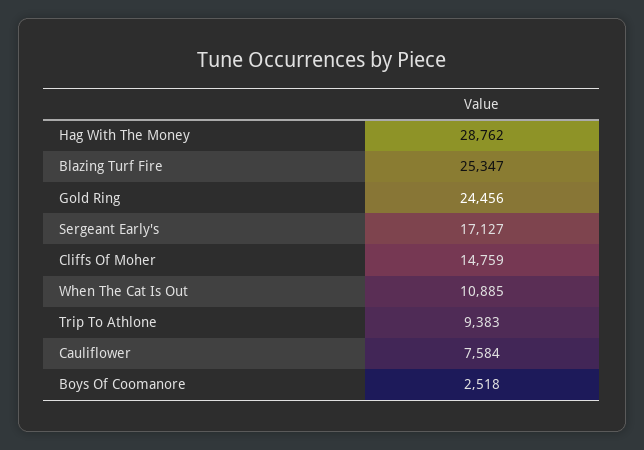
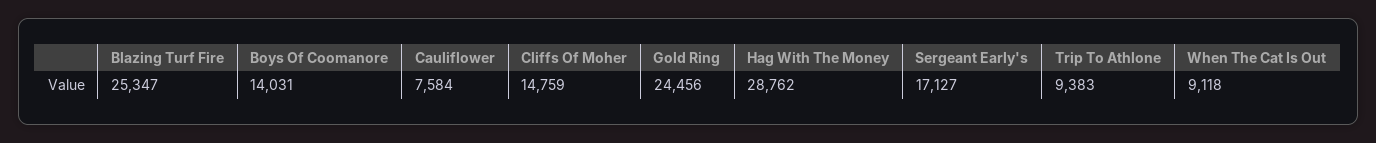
  {
    "Hag With The Money": 28762,
    "Blazing Turf Fire": 25347,
    "Gold Ring": 24456,
    "Sergeant Early's": 17127,
    "Cliffs Of Moher": 14759,
-   "When The Cat Is Out": 10885,
+   "When The Cat Is Out": 9118,
    "Trip To Athlone": 9383,
    "Cauliflower": 7584,
-   "Boys Of Coomanore": 2518
+   "Boys Of Coomanore": 14031
  }

